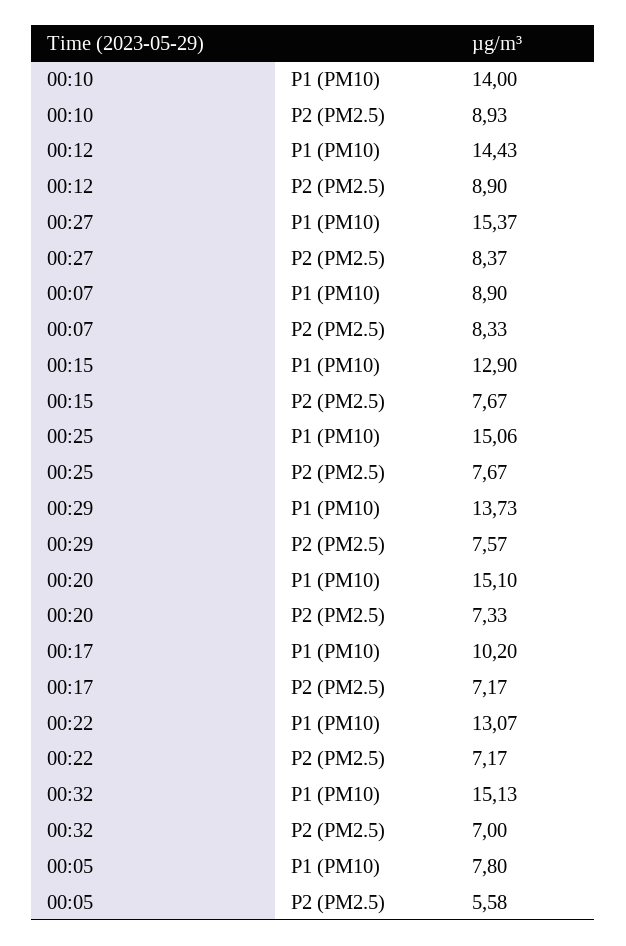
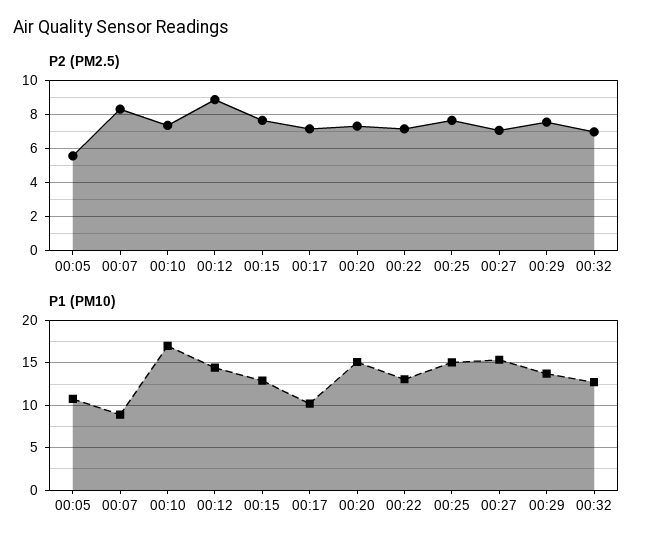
  {
    "P1 (PM10)": {
-     "00:10": 14,
+     "00:10": 17,
      "00:12": 14.43,
      "00:27": 15.37,
      "00:07": 8.9,
      "00:15": 12.9,
      "00:25": 15.06,
      "00:29": 13.73,
      "00:20": 15.1,
      "00:17": 10.2,
      "00:22": 13.07,
-     "00:32": 15.13,
+     "00:32": 13,
-     "00:05": 7.8
+     "00:05": 11
    },
    "P2 (PM2.5)": {
-     "00:10": 8.93,
+     "00:10": 7.5,
      "00:12": 8.9,
-     "00:27": 8.37,
+     "00:27": 7,
      "00:07": 8.33,
      "00:15": 7.67,
      "00:25": 7.67,
      "00:29": 7.57,
      "00:20": 7.33,
      "00:17": 7.17,
      "00:22": 7.17,
      "00:32": 7,
      "00:05": 5.58
    }
  }

